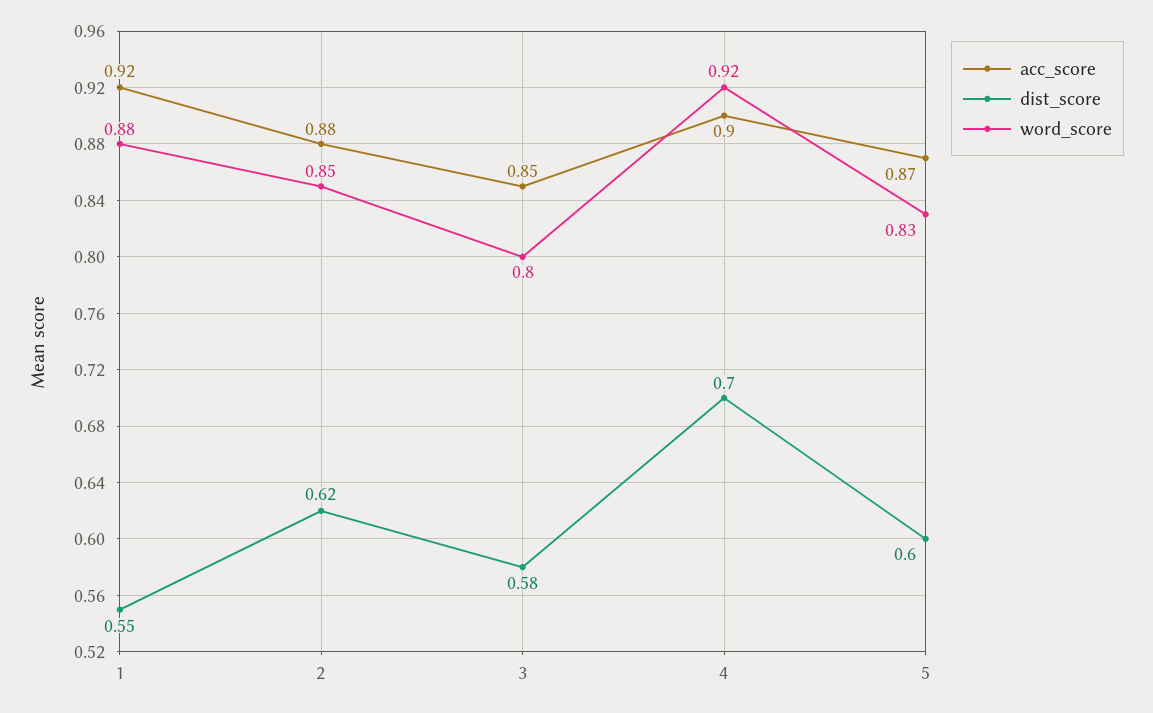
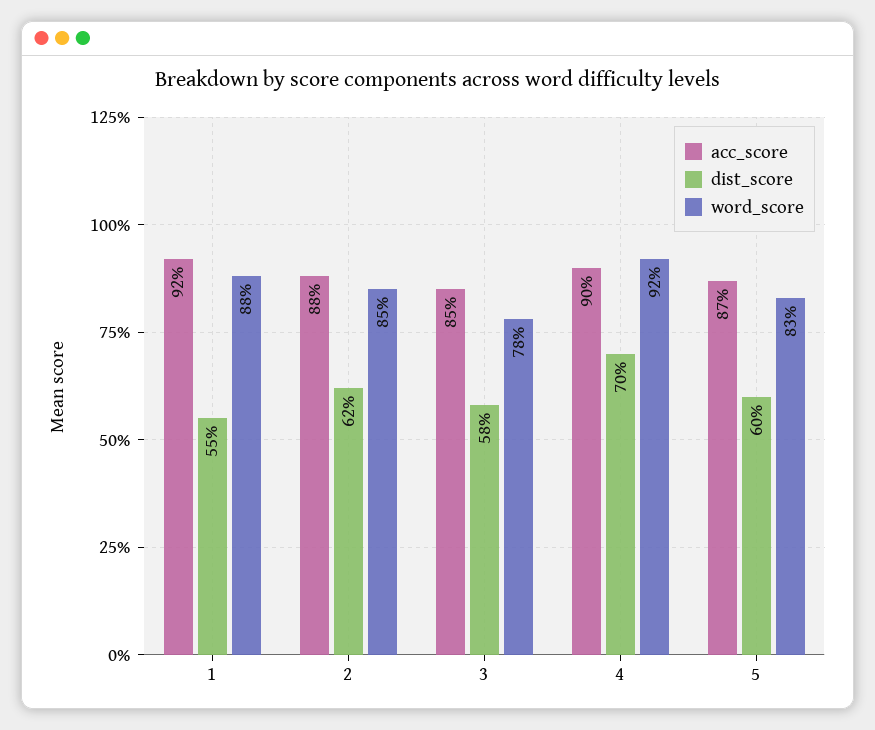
  {
    "acc_score": {
      "1": 0.92,
      "2": 0.88,
      "3": 0.85,
      "4": 0.9,
      "5": 0.87
    },
    "dist_score": {
      "1": 0.55,
      "2": 0.62,
      "3": 0.58,
      "4": 0.7,
      "5": 0.6
    },
    "word_score": {
      "1": 0.88,
      "2": 0.85,
-     "3": 0.8,
+     "3": 0.78,
      "4": 0.92,
      "5": 0.83
    }
  }

